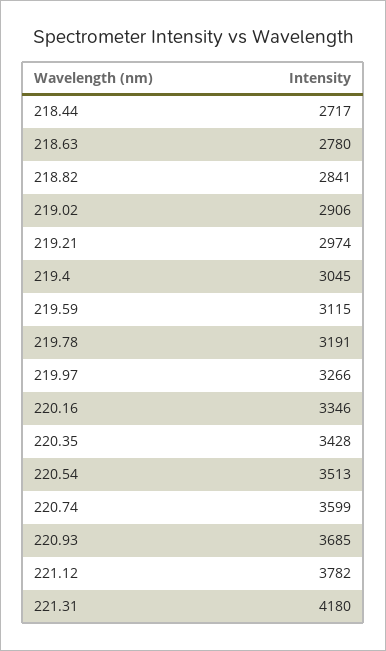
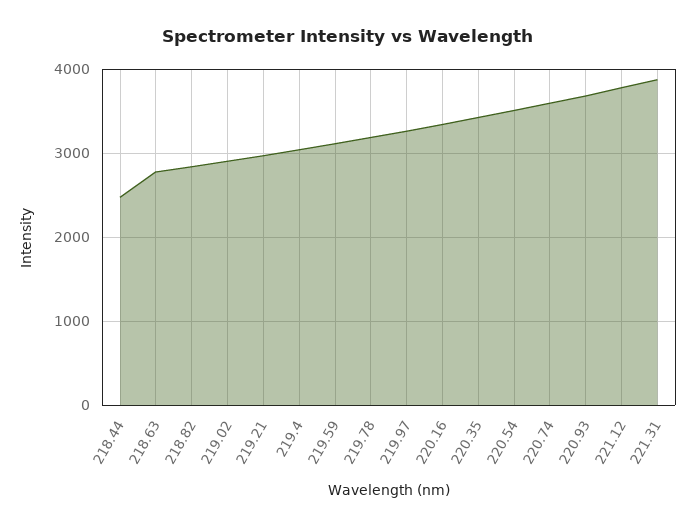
  {
-   "218.44": 2717,
+   "218.44": 2500,
    "218.63": 2780,
    "218.82": 2841,
    "219.02": 2906,
    "219.21": 2974,
    "219.4": 3045,
    "219.59": 3115,
    "219.78": 3191,
    "219.97": 3266,
    "220.16": 3346,
    "220.35": 3428,
    "220.54": 3513,
    "220.74": 3599,
    "220.93": 3685,
    "221.12": 3782,
-   "221.31": 4180
+   "221.31": 3900
  }

